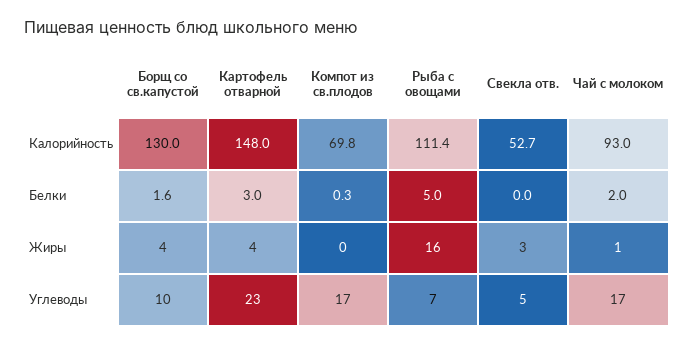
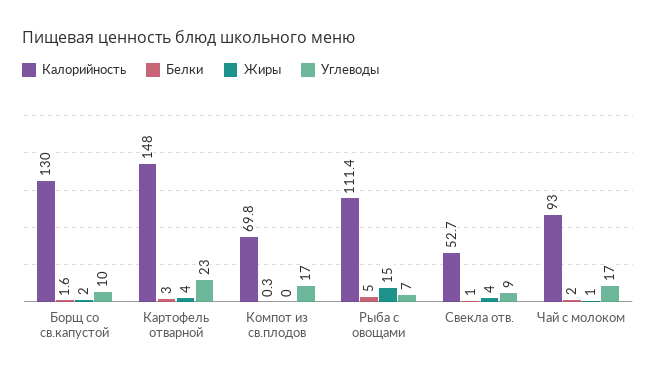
  {
    "Калорийность": {
      "Борщ со св.капустой": 130,
      "Картофель отварной": 148,
      "Компот из св.плодов": 69.8,
      "Рыба с овощами": 111.4,
      "Свекла отв.": 52.7,
      "Чай с молоком": 93
    },
    "Белки": {
      "Борщ со св.капустой": 1.6,
      "Картофель отварной": 3,
      "Компот из св.плодов": 0.3,
      "Рыба с овощами": 5,
-     "Свекла отв.": 0,
+     "Свекла отв.": 1,
      "Чай с молоком": 2
    },
    "Жиры": {
-     "Борщ со св.капустой": 4,
+     "Борщ со св.капустой": 2,
      "Картофель отварной": 4,
      "Компот из св.плодов": 0,
-     "Рыба с овощами": 16,
+     "Рыба с овощами": 15,
-     "Свекла отв.": 3,
+     "Свекла отв.": 4,
      "Чай с молоком": 1
    },
    "Углеводы": {
      "Борщ со св.капустой": 10,
      "Картофель отварной": 23,
      "Компот из св.плодов": 17,
      "Рыба с овощами": 7,
-     "Свекла отв.": 5,
+     "Свекла отв.": 9,
      "Чай с молоком": 17
    }
  }

